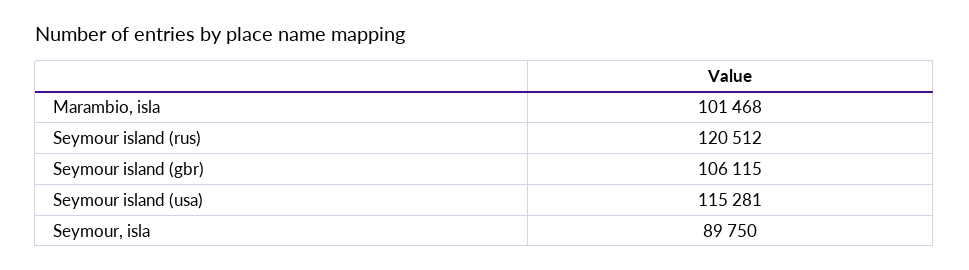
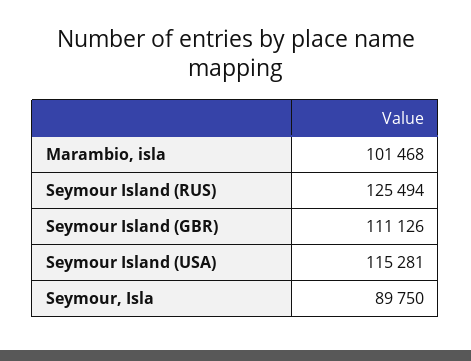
  {
    "Marambio, isla": 101468,
-   "Seymour island (rus)": 120512,
+   "Seymour island (rus)": 125494,
-   "Seymour island (gbr)": 106115,
+   "Seymour island (gbr)": 111126,
    "Seymour island (usa)": 115281,
    "Seymour, isla": 89750
  }

